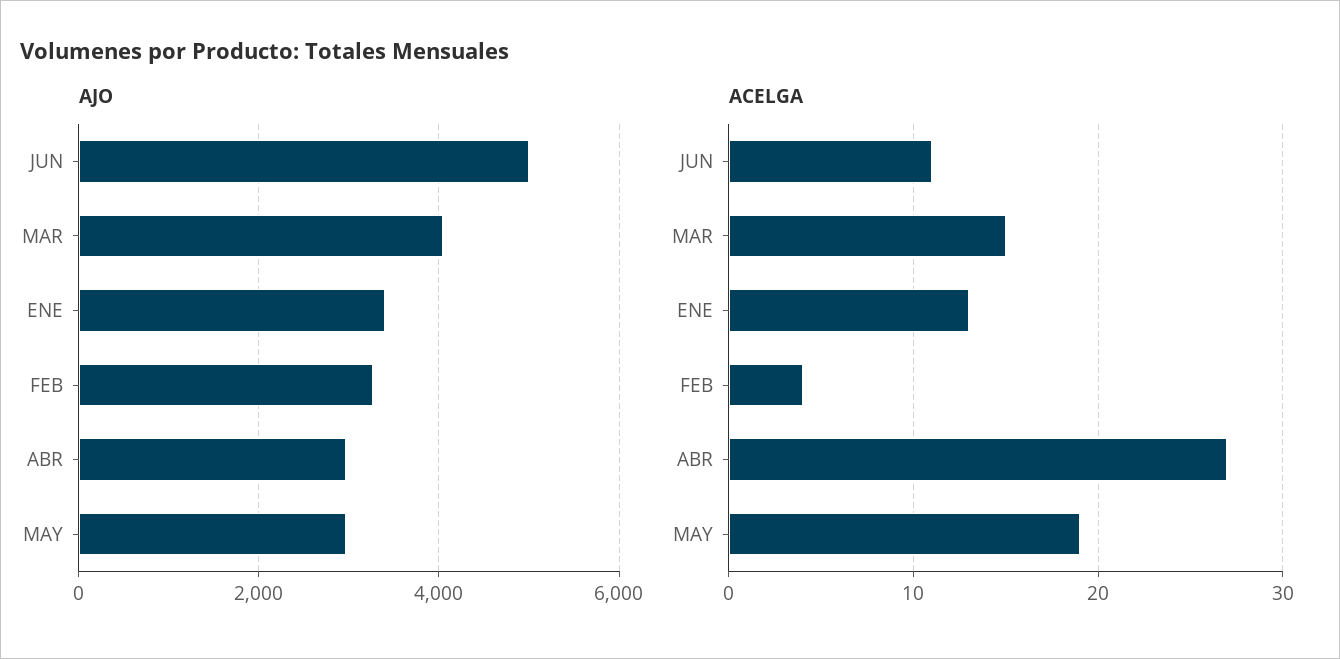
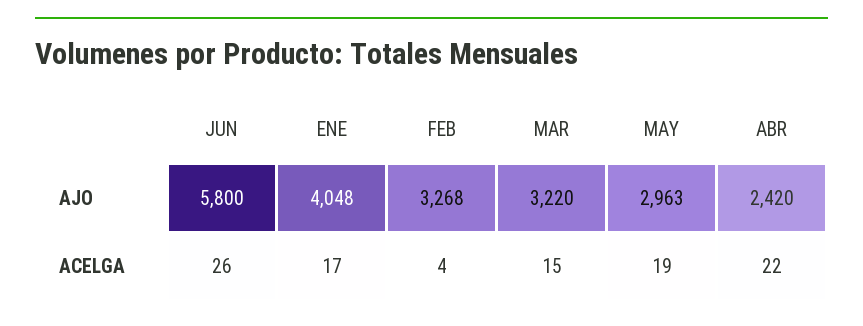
  {
    "AJO": {
-     "JUN": 5000,
+     "JUN": 5800,
-     "MAR": 4000,
+     "MAR": 3220,
-     "ENE": 3400,
+     "ENE": 4048,
      "FEB": 3268,
-     "ABR": 3000,
+     "ABR": 2420,
      "MAY": 2963
    },
    "ACELGA": {
-     "JUN": 11,
+     "JUN": 26,
      "MAR": 15,
-     "ENE": 13,
+     "ENE": 17,
      "FEB": 4,
-     "ABR": 27,
+     "ABR": 22,
      "MAY": 19
    }
  }

